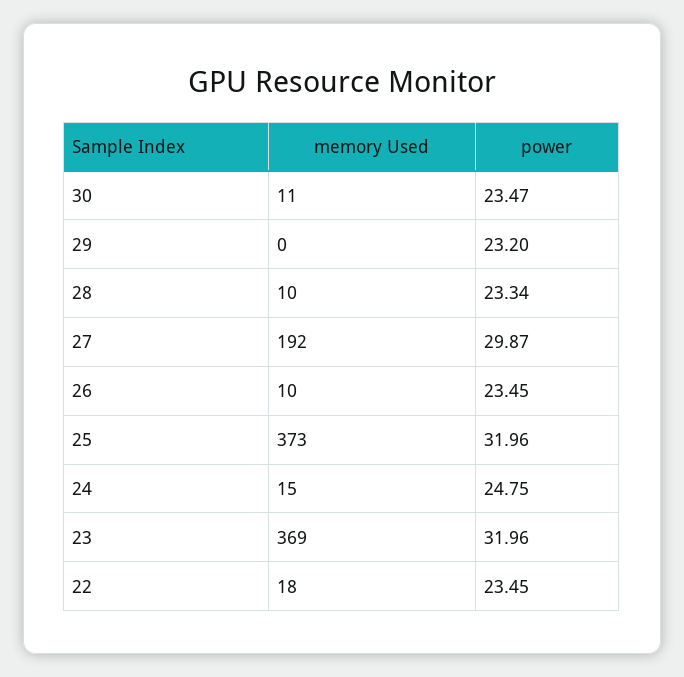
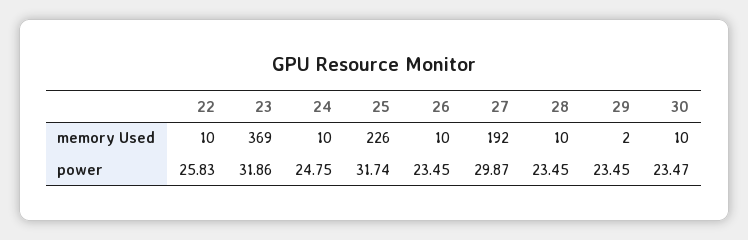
  {
    "memory Used": {
-     "30": 11,
+     "30": 10,
-     "29": 0,
+     "29": 2,
      "28": 10,
      "27": 192,
      "26": 10,
-     "25": 373,
+     "25": 226,
-     "24": 15,
+     "24": 10,
      "23": 369,
-     "22": 18
+     "22": 10
    },
    "power": {
      "30": 23.47,
-     "29": 23.2,
+     "29": 23.45,
-     "28": 23.34,
+     "28": 23.45,
      "27": 29.87,
      "26": 23.45,
-     "25": 31.96,
+     "25": 31.74,
      "24": 24.75,
-     "23": 31.96,
+     "23": 31.86,
-     "22": 23.45
+     "22": 25.83
    }
  }

